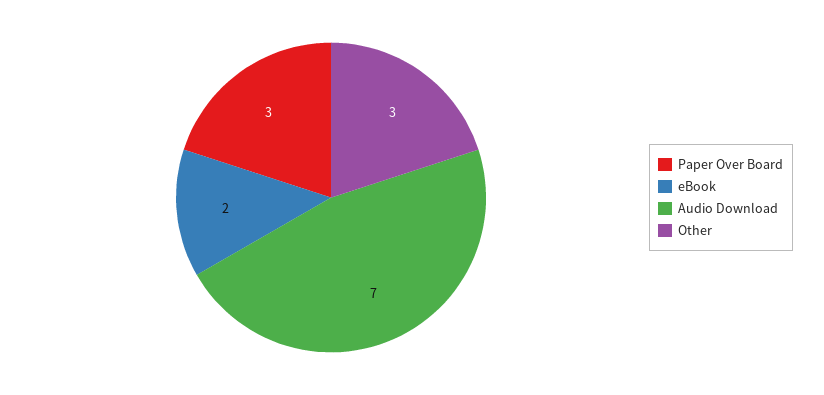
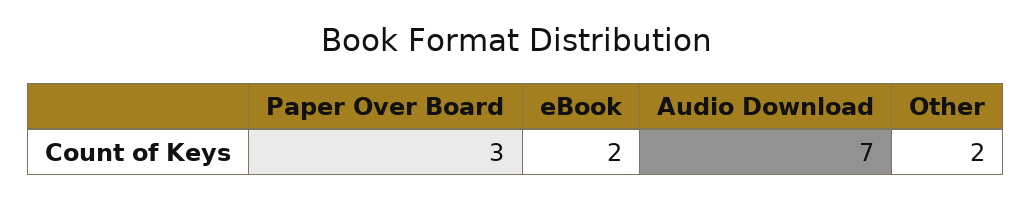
  {
    "Paper Over Board": 3,
    "eBook": 2,
    "Audio Download": 7,
-   "Other": 3
+   "Other": 2
  }

